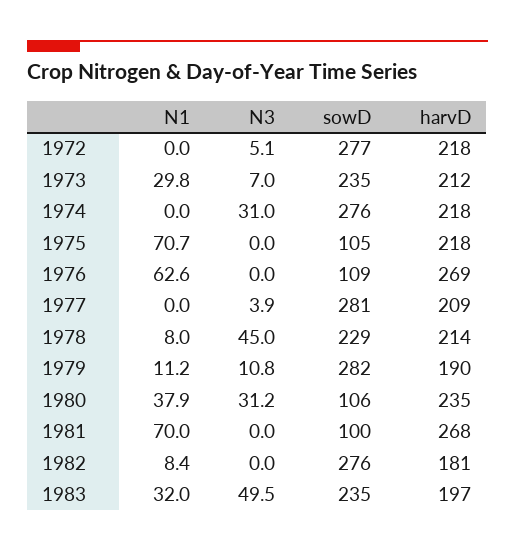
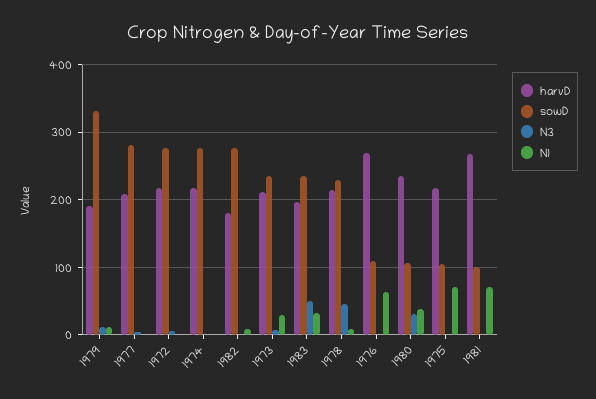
  {
    "N1": {
      "1972": 0,
      "1973": 29.8,
      "1974": 0,
      "1975": 70.7,
      "1976": 62.6,
      "1977": 0,
      "1978": 8,
      "1979": 11.2,
      "1980": 37.9,
      "1981": 70,
      "1982": 8.4,
      "1983": 32
    },
    "N3": {
      "1972": 5.1,
      "1973": 7,
-     "1974": 31,
+     "1974": 0,
      "1975": 0,
      "1976": 0,
      "1977": 3.9,
      "1978": 45,
      "1979": 10.8,
      "1980": 31.2,
      "1981": 0,
      "1982": 0,
      "1983": 49.5
    },
    "sowD": {
      "1972": 277,
      "1973": 235,
      "1974": 276,
      "1975": 105,
      "1976": 109,
      "1977": 281,
      "1978": 229,
-     "1979": 282,
+     "1979": 330,
      "1980": 106,
      "1981": 100,
      "1982": 276,
      "1983": 235
    },
    "harvD": {
      "1972": 218,
      "1973": 212,
      "1974": 218,
      "1975": 218,
      "1976": 269,
      "1977": 209,
      "1978": 214,
      "1979": 190,
      "1980": 235,
      "1981": 268,
      "1982": 181,
      "1983": 197
    }
  }

